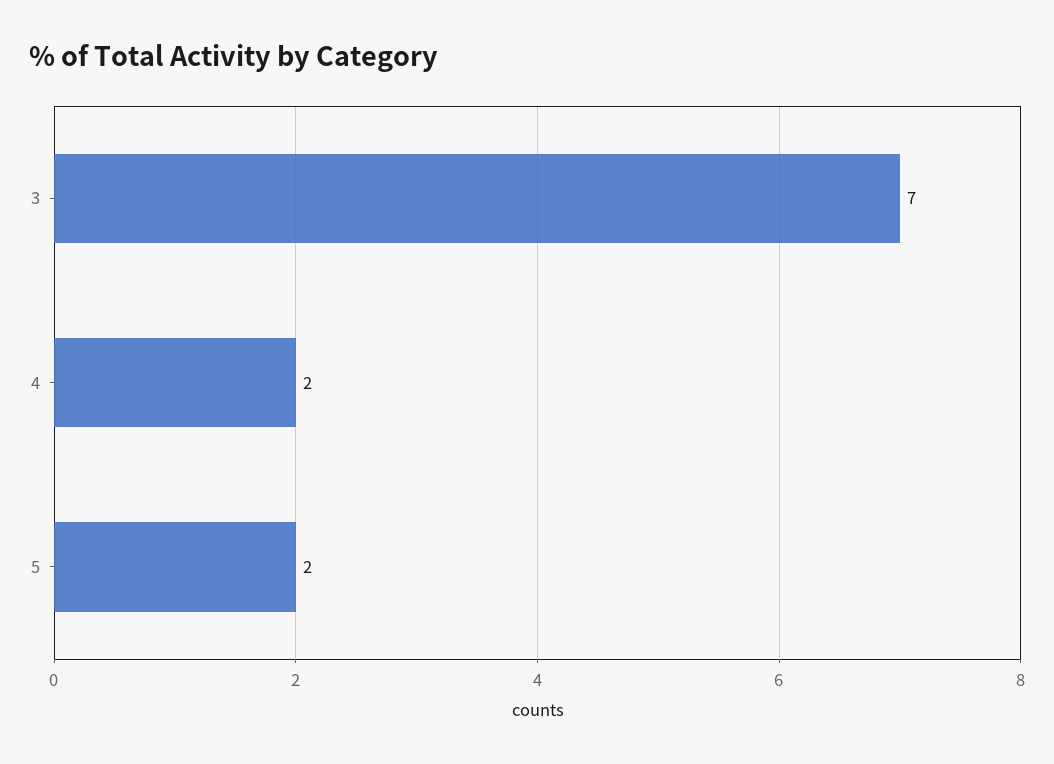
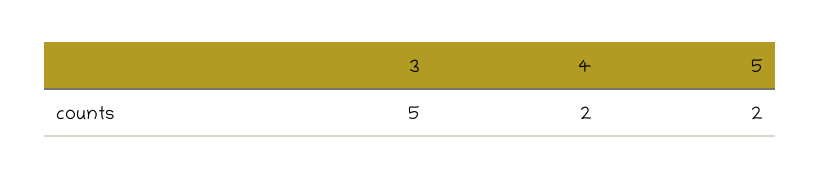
  {
-   "3": 7,
+   "3": 5,
    "4": 2,
    "5": 2
  }

